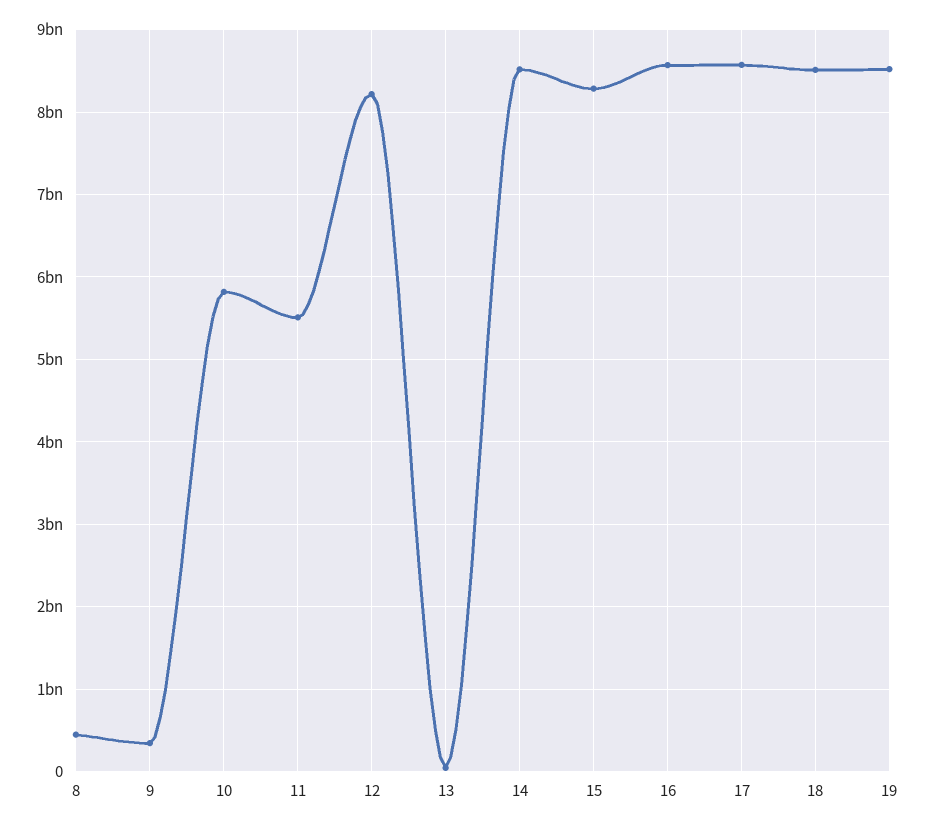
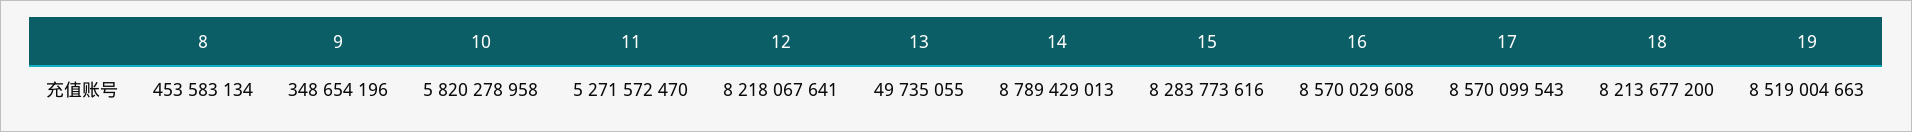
  {
    "8": 453583134,
    "9": 348654196,
    "10": 5820278958,
-   "11": 5500000000,
+   "11": 5271572470,
    "12": 8218067641,
    "13": 49735055,
-   "14": 8500000000,
+   "14": 8789429013,
    "15": 8283773616,
    "16": 8570029608,
    "17": 8570099543,
-   "18": 8500000000,
+   "18": 8213677200,
    "19": 8519004663
  }

